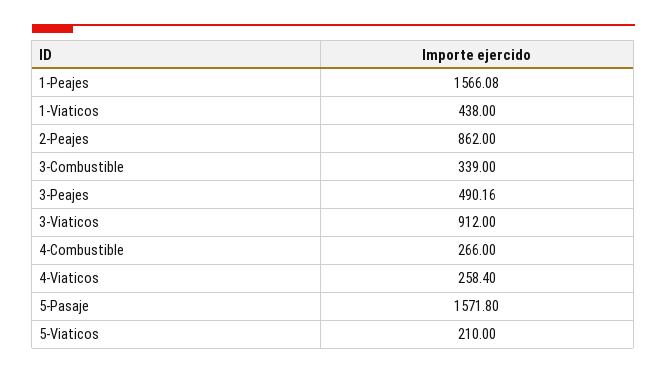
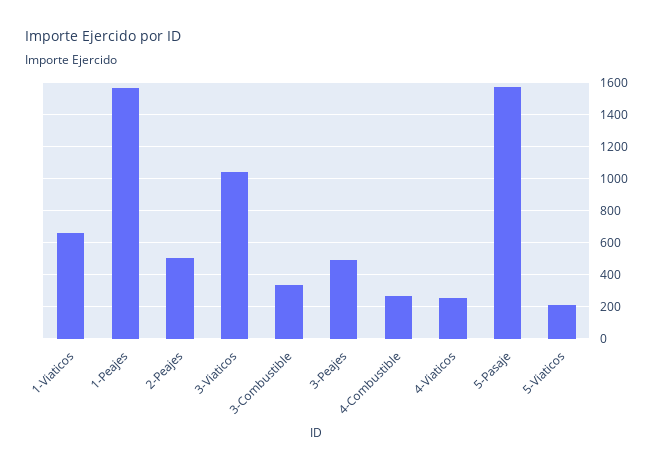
  {
    "1-Peajes": 1566.08,
-   "1-Viaticos": 438,
+   "1-Viaticos": 650,
-   "2-Peajes": 862,
+   "2-Peajes": 500,
    "3-Combustible": 339,
    "3-Peajes": 490.16,
-   "3-Viaticos": 912,
+   "3-Viaticos": 1050,
    "4-Combustible": 266,
    "4-Viaticos": 258.4,
    "5-Pasaje": 1571.8,
    "5-Viaticos": 210
  }

